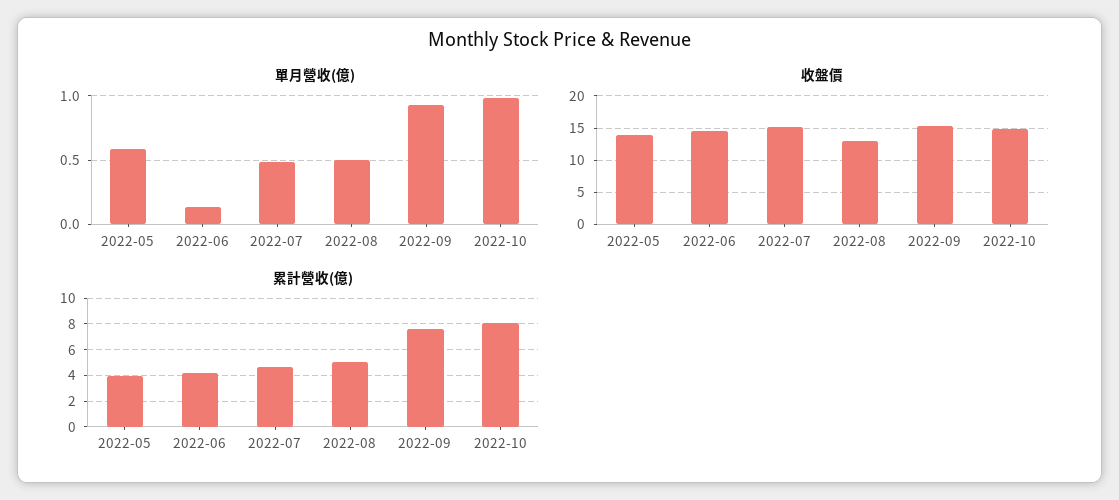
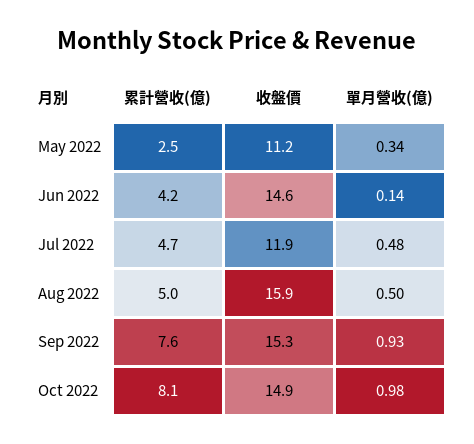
  {
    "單月營收(億)": {
-     "2022-05": 0.6,
+     "2022-05": 0.34,
      "2022-06": 0.14,
      "2022-07": 0.48,
      "2022-08": 0.5,
      "2022-09": 0.93,
      "2022-10": 0.98
    },
    "收盤價": {
-     "2022-05": 14,
+     "2022-05": 11.2,
      "2022-06": 14.6,
-     "2022-07": 15,
+     "2022-07": 11.9,
-     "2022-08": 13,
+     "2022-08": 15.9,
      "2022-09": 15.3,
      "2022-10": 14.9
    },
    "累計營收(億)": {
-     "2022-05": 4,
+     "2022-05": 2.5,
      "2022-06": 4.2,
      "2022-07": 4.7,
      "2022-08": 5,
      "2022-09": 7.6,
      "2022-10": 8.1
    }
  }

